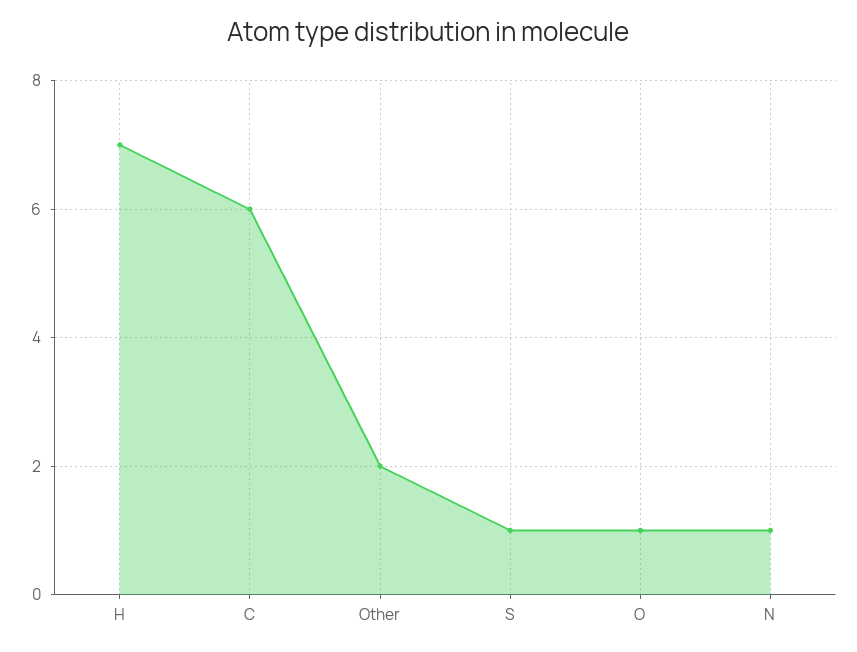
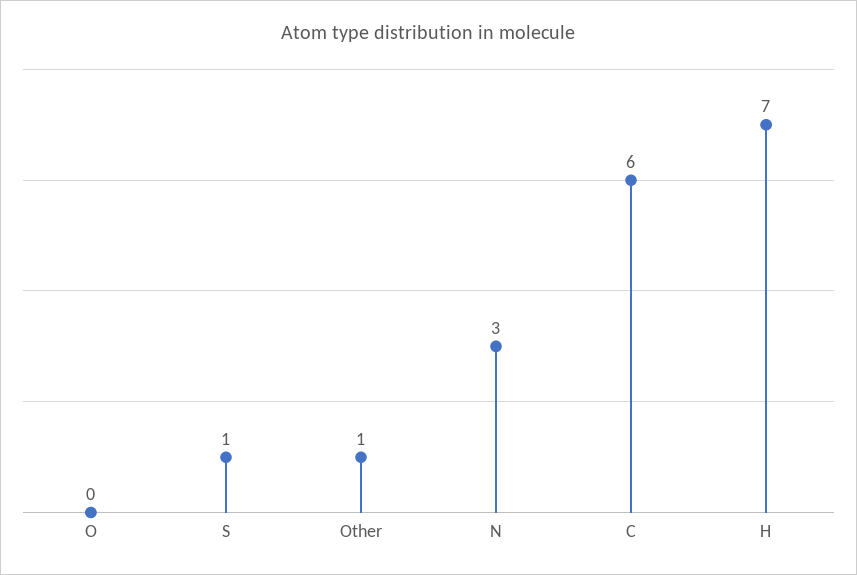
  {
    "H": 7,
    "C": 6,
-   "Other": 2,
+   "Other": 1,
    "S": 1,
-   "O": 1,
+   "O": 0,
-   "N": 1
+   "N": 3
  }

